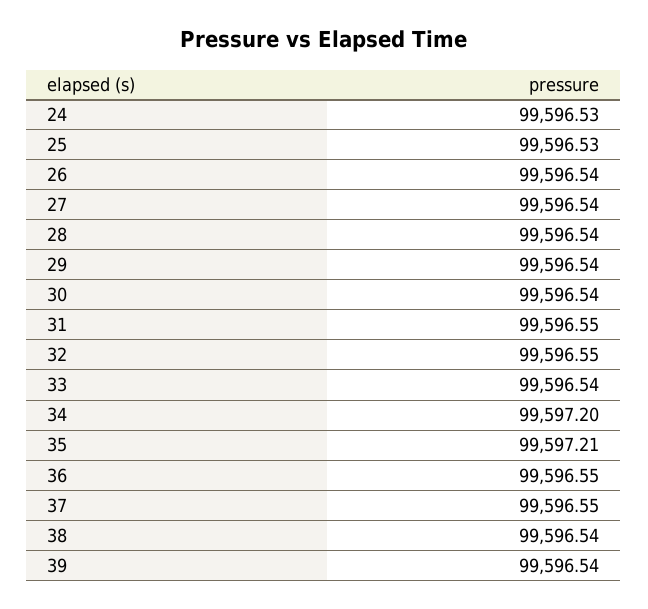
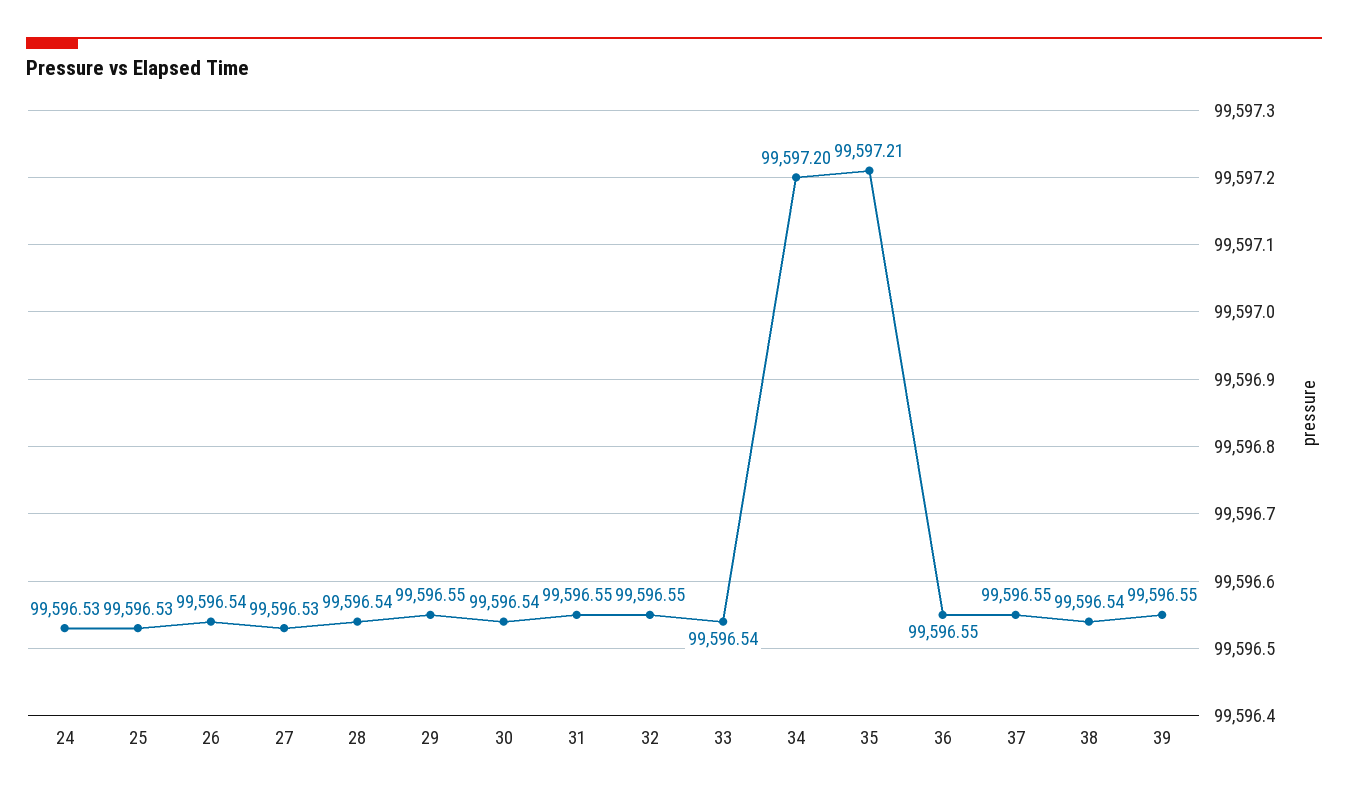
  {
    "24": 99596.53,
    "25": 99596.53,
    "26": 99596.54,
-   "27": 99596.54,
+   "27": 99596.53,
    "28": 99596.54,
-   "29": 99596.54,
+   "29": 99596.55,
    "30": 99596.54,
    "31": 99596.55,
    "32": 99596.55,
    "33": 99596.54,
    "34": 99597.2,
    "35": 99597.21,
    "36": 99596.55,
    "37": 99596.55,
    "38": 99596.54,
-   "39": 99596.54
+   "39": 99596.55
  }

